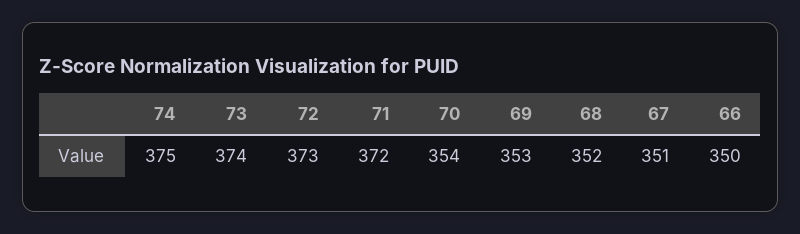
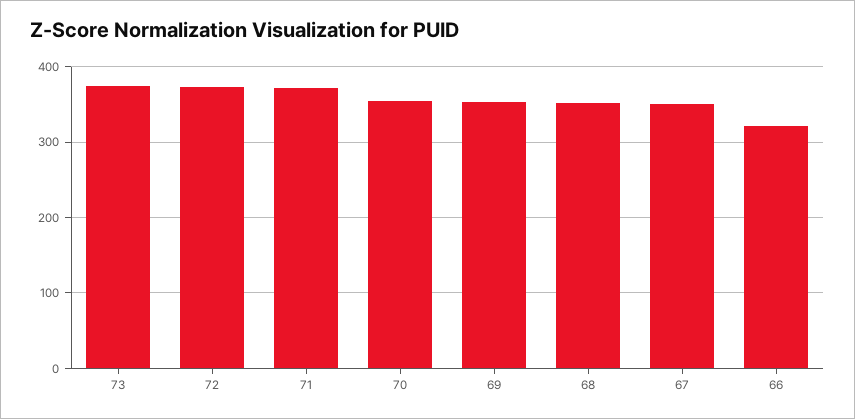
  {
-   "74": 375,
    "73": 374,
    "72": 373,
    "71": 372,
    "70": 354,
    "69": 353,
    "68": 352,
    "67": 351,
-   "66": 350
+   "66": 320
  }

